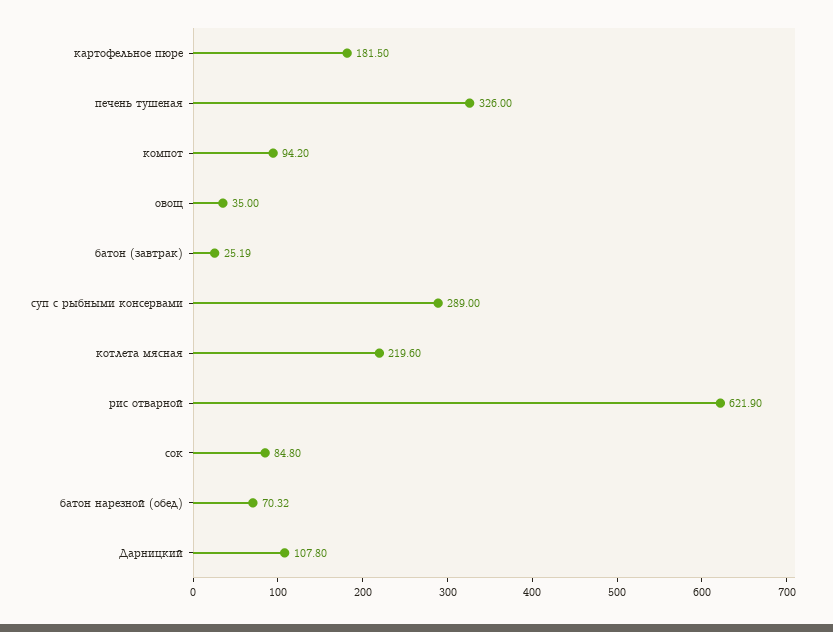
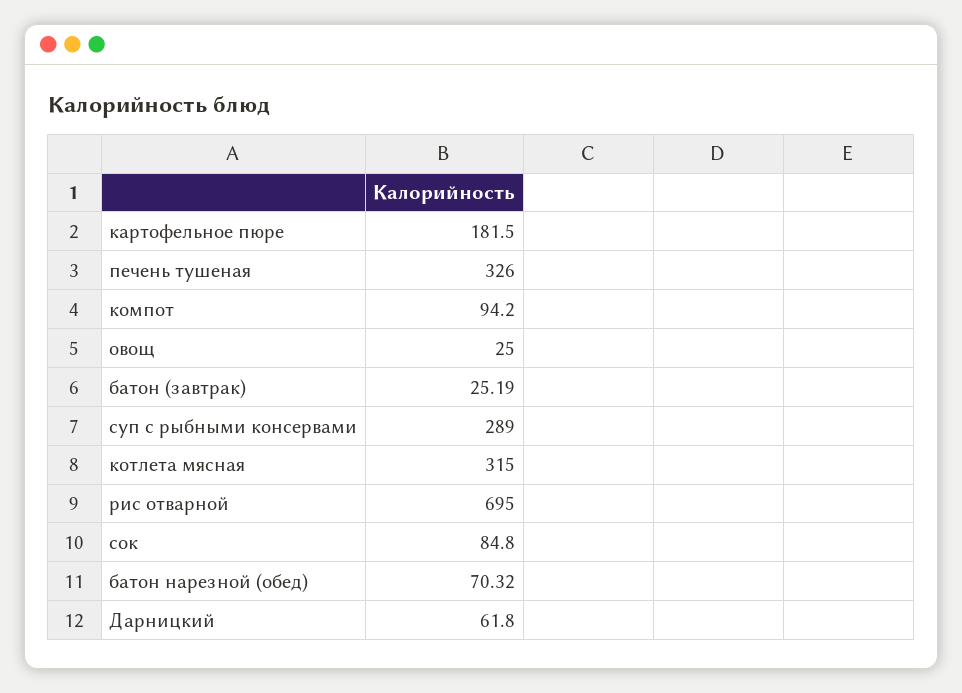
  {
    "картофельное пюре": 181.5,
    "печень тушеная": 326,
    "компот": 94.2,
-   "овощ": 35,
+   "овощ": 25,
    "батон (завтрак)": 25.19,
    "суп с рыбными консервами": 289,
-   "котлета мясная": 219.6,
+   "котлета мясная": 315,
-   "рис отварной": 621.9,
+   "рис отварной": 695,
    "сок": 84.8,
    "батон нарезной (обед)": 70.32,
-   "Дарницкий": 107.8
+   "Дарницкий": 61.8
  }

